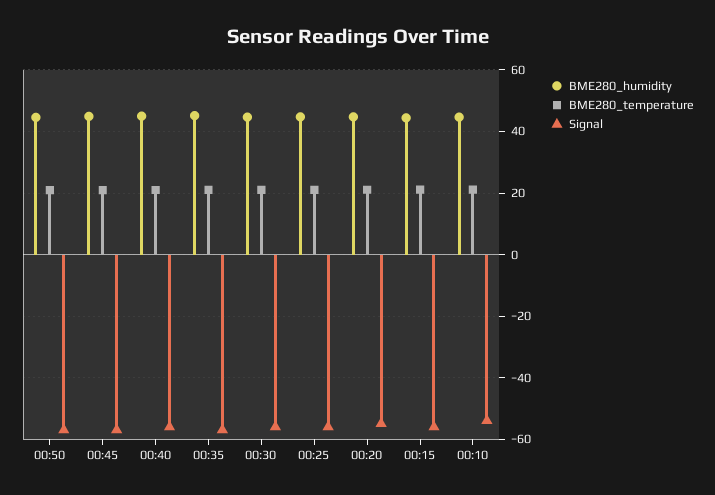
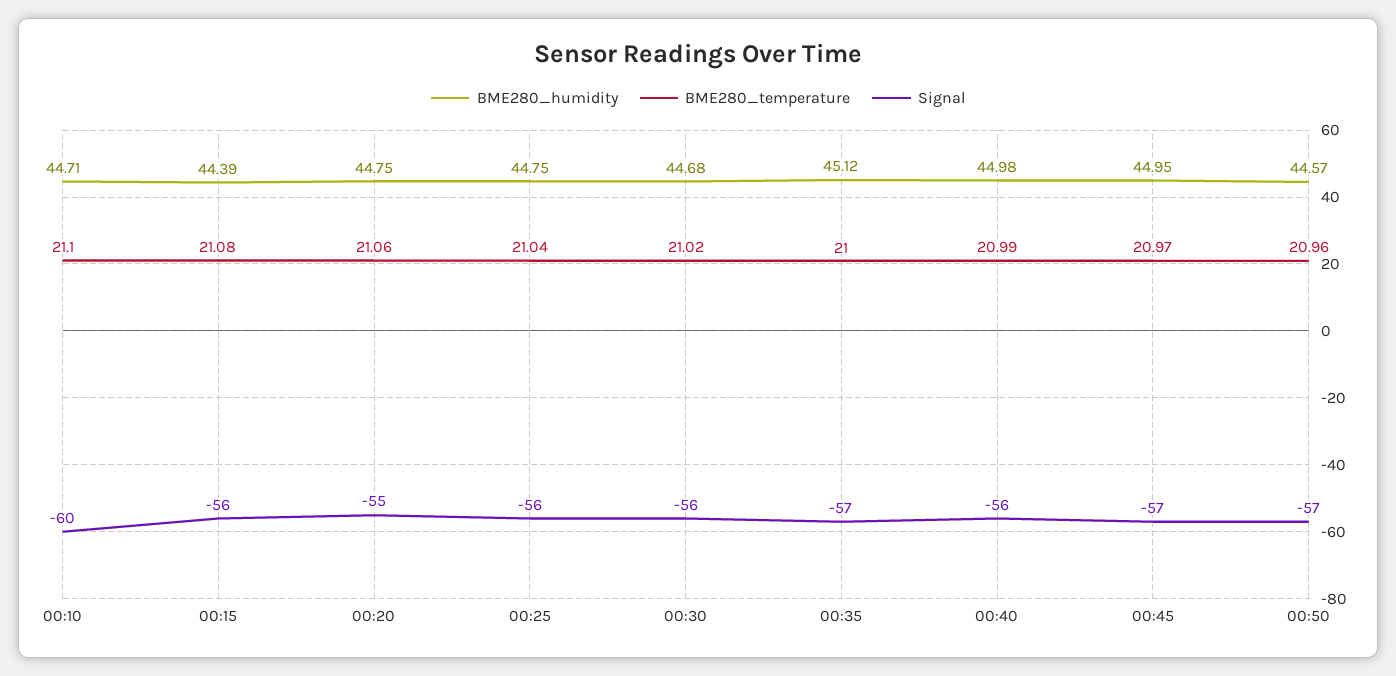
  {
    "BME280_humidity": {
      "00:50": 44.57,
      "00:45": 44.95,
      "00:40": 44.98,
      "00:35": 45.12,
      "00:30": 44.68,
      "00:25": 44.75,
      "00:20": 44.75,
      "00:15": 44.39,
      "00:10": 44.71
    },
    "BME280_temperature": {
      "00:50": 20.96,
      "00:45": 20.97,
      "00:40": 20.99,
      "00:35": 21,
      "00:30": 21.02,
      "00:25": 21.04,
      "00:20": 21.06,
      "00:15": 21.08,
      "00:10": 21.1
    },
    "Signal": {
      "00:50": -57,
      "00:45": -57,
      "00:40": -56,
      "00:35": -57,
      "00:30": -56,
      "00:25": -56,
      "00:20": -55,
      "00:15": -56,
-     "00:10": -54
+     "00:10": -60
    }
  }

